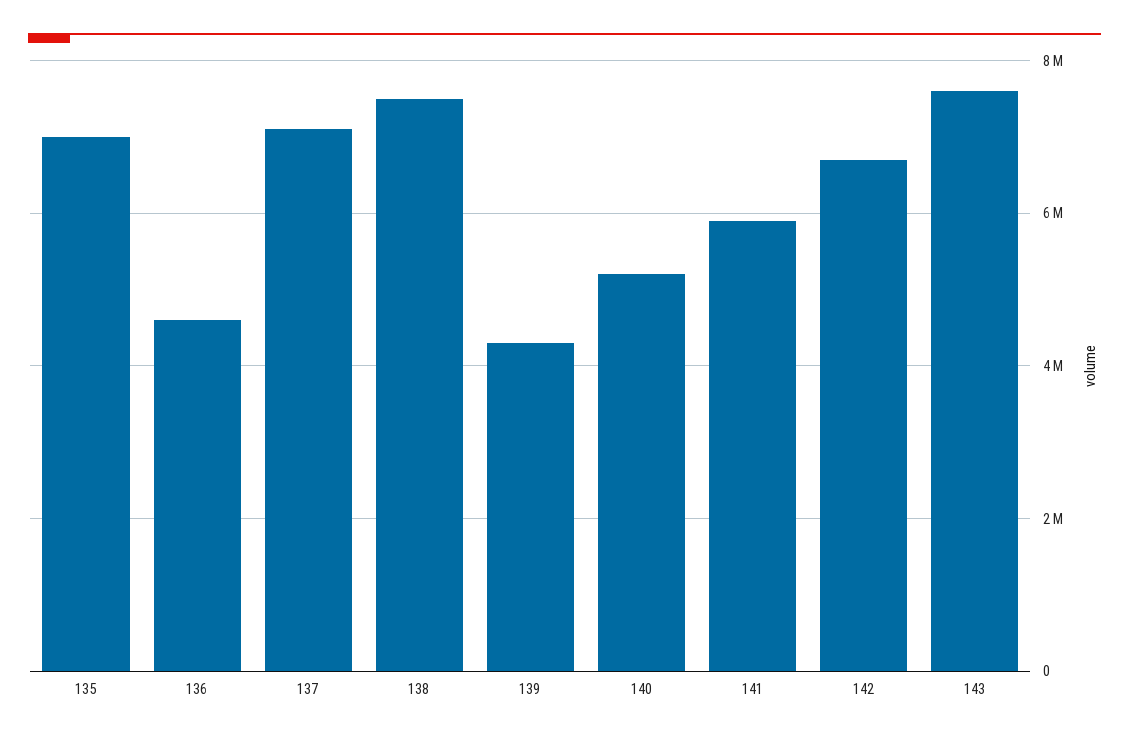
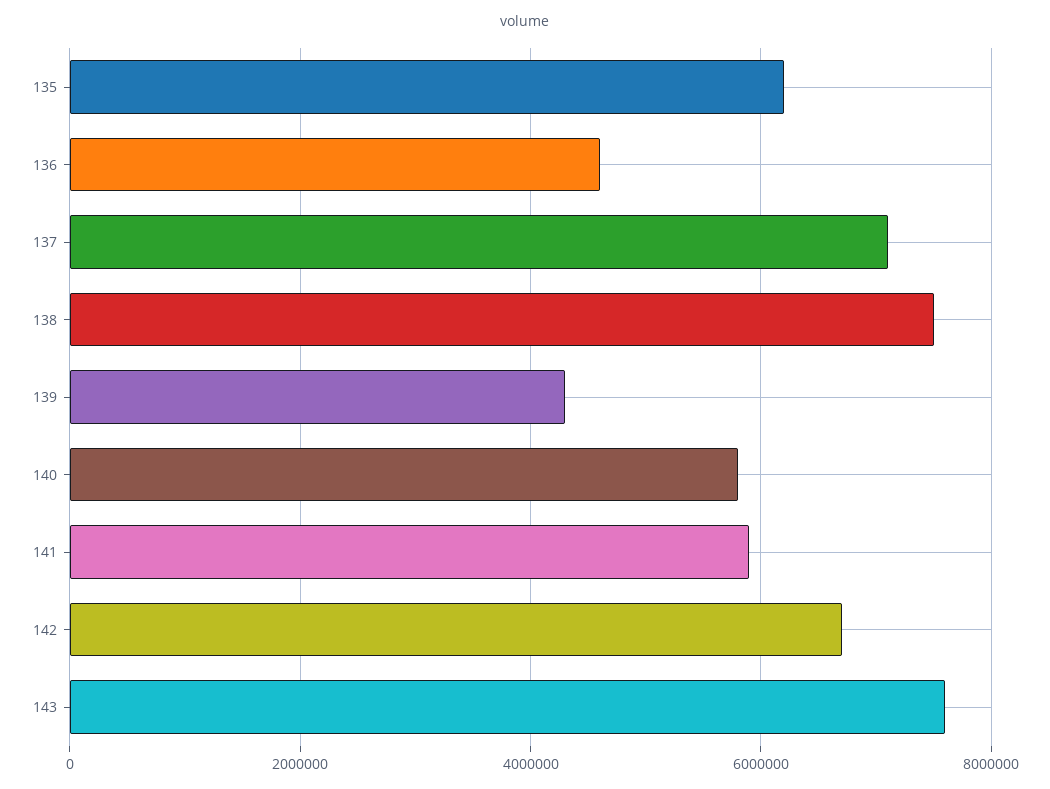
  {
-   "135": 7000000,
+   "135": 6200000,
    "136": 4600000,
    "137": 7200000,
    "138": 7600000,
    "139": 4400000,
-   "140": 5200000,
+   "140": 5800000,
    "141": 6000000,
    "142": 6800000,
    "143": 7600000
  }

